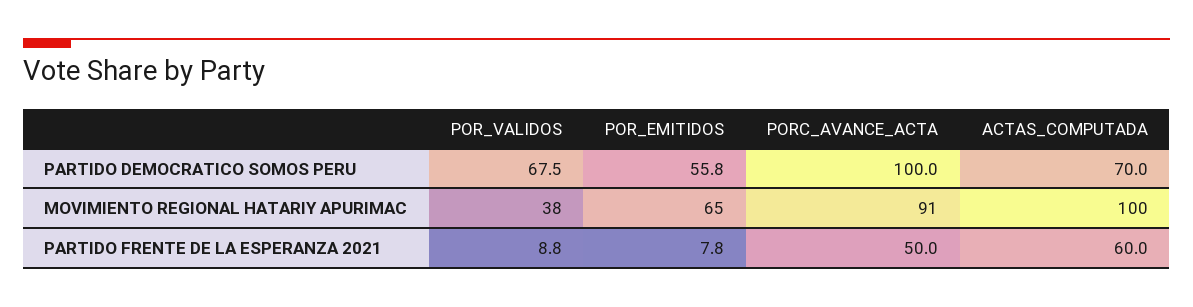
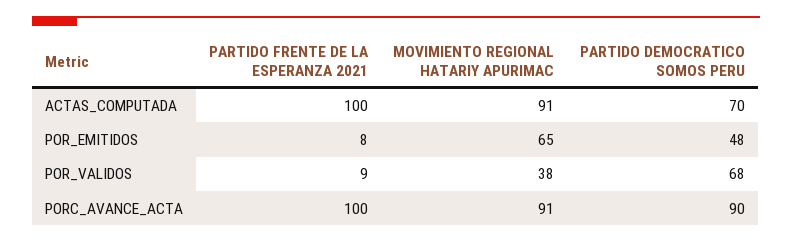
  {
    "POR_VALIDOS": {
      "PARTIDO DEMOCRATICO SOMOS PERU": 67.5,
      "MOVIMIENTO REGIONAL HATARIY APURIMAC": 38,
      "PARTIDO FRENTE DE LA ESPERANZA 2021": 8.8
    },
    "POR_EMITIDOS": {
-     "PARTIDO DEMOCRATICO SOMOS PERU": 55.8,
+     "PARTIDO DEMOCRATICO SOMOS PERU": 48,
      "MOVIMIENTO REGIONAL HATARIY APURIMAC": 65,
      "PARTIDO FRENTE DE LA ESPERANZA 2021": 7.8
    },
    "PORC_AVANCE_ACTA": {
-     "PARTIDO DEMOCRATICO SOMOS PERU": 100,
+     "PARTIDO DEMOCRATICO SOMOS PERU": 90,
      "MOVIMIENTO REGIONAL HATARIY APURIMAC": 91,
-     "PARTIDO FRENTE DE LA ESPERANZA 2021": 50
+     "PARTIDO FRENTE DE LA ESPERANZA 2021": 100
    },
    "ACTAS_COMPUTADA": {
      "PARTIDO DEMOCRATICO SOMOS PERU": 70,
-     "MOVIMIENTO REGIONAL HATARIY APURIMAC": 100,
+     "MOVIMIENTO REGIONAL HATARIY APURIMAC": 91,
-     "PARTIDO FRENTE DE LA ESPERANZA 2021": 60
+     "PARTIDO FRENTE DE LA ESPERANZA 2021": 100
    }
  }

